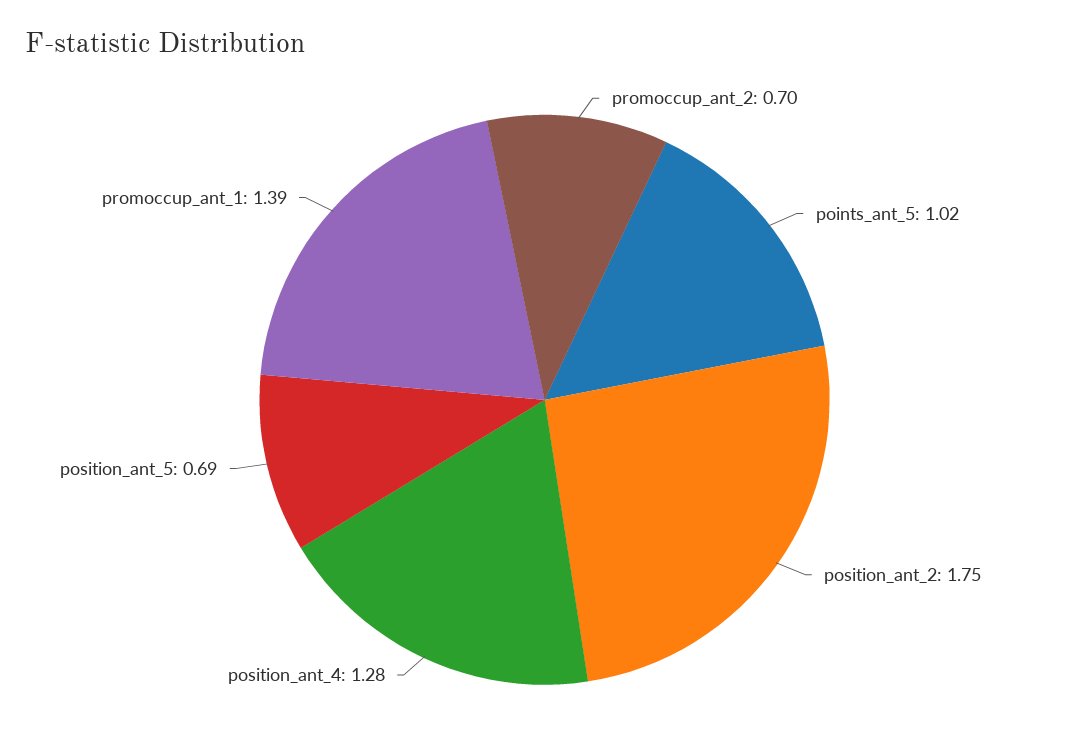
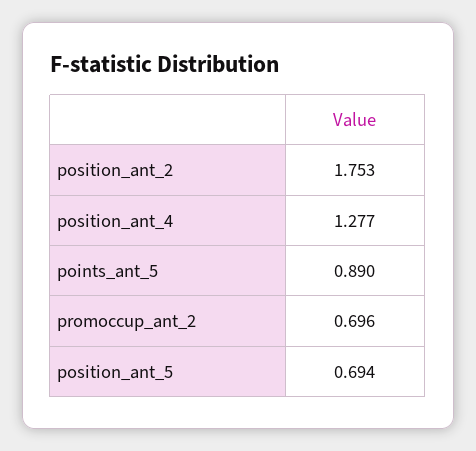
  {
    "promoccup_ant_2": 0.696,
-   "points_ant_5": 1.02,
+   "points_ant_5": 0.89,
    "position_ant_2": 1.753,
    "position_ant_4": 1.277,
-   "position_ant_5": 0.694,
+   "position_ant_5": 0.694
-   "promoccup_ant_1": 1.39
  }

